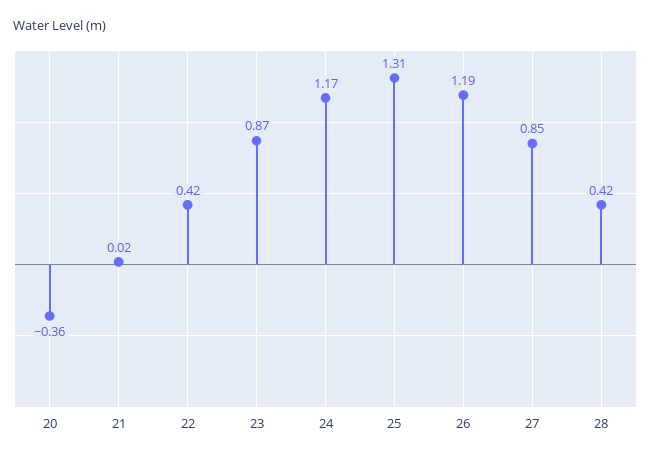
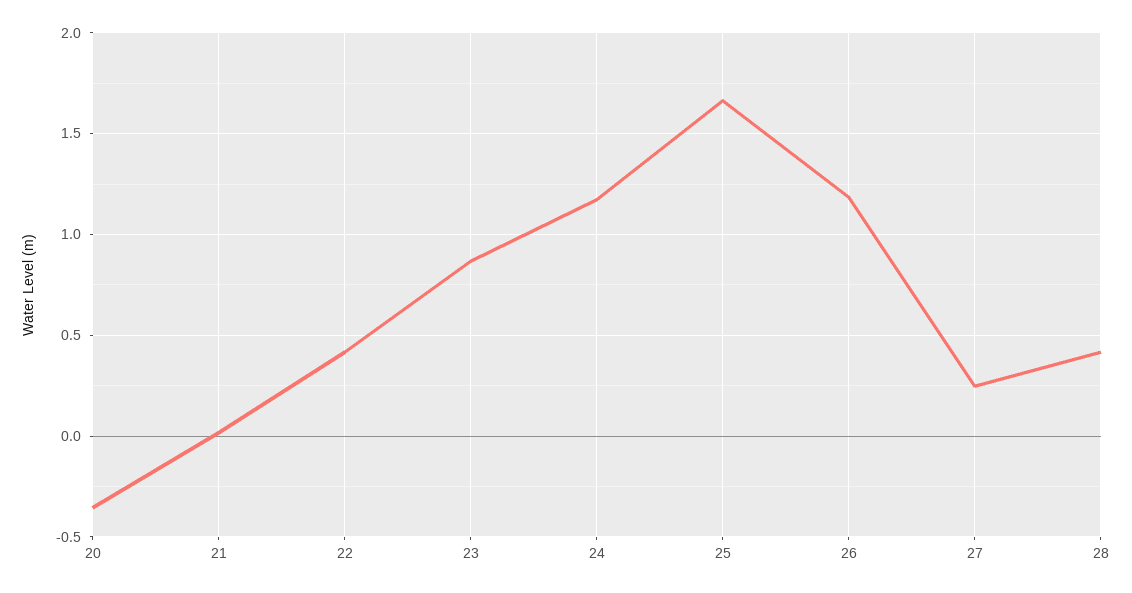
  {
    "20": -0.36,
    "21": 0.02,
    "22": 0.42,
    "23": 0.87,
    "24": 1.17,
-   "25": 1.31,
+   "25": 1.65,
    "26": 1.19,
-   "27": 0.85,
+   "27": 0.25,
    "28": 0.42
  }

